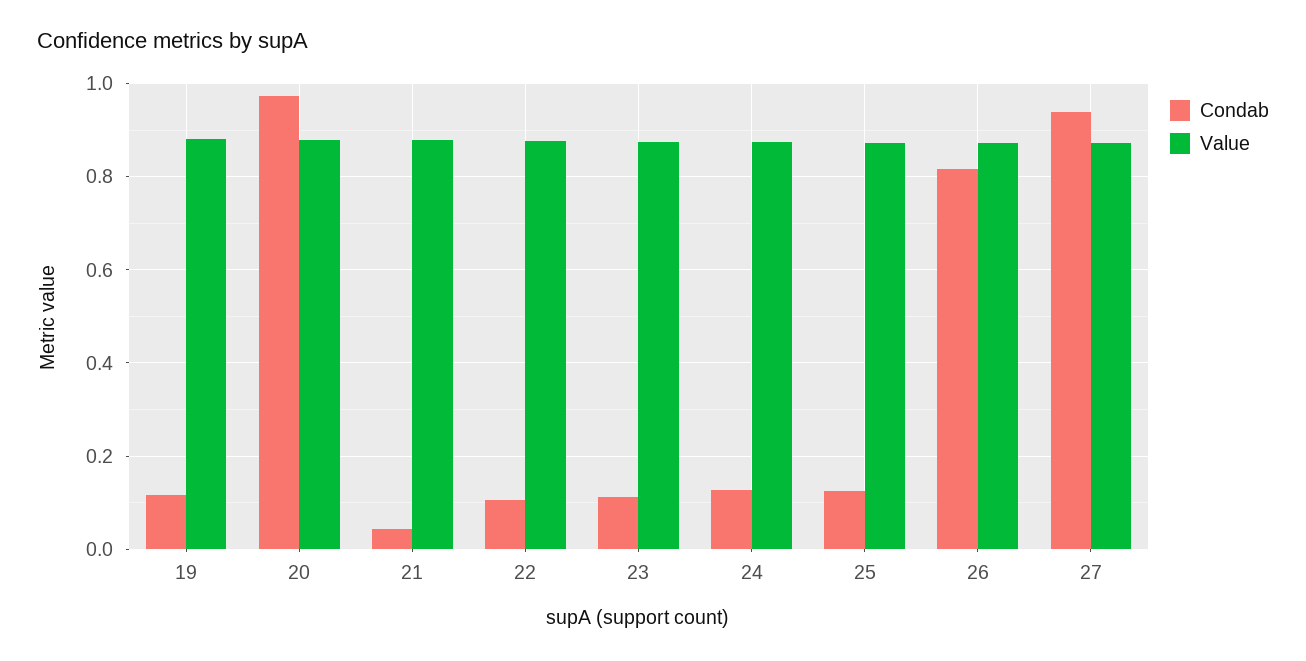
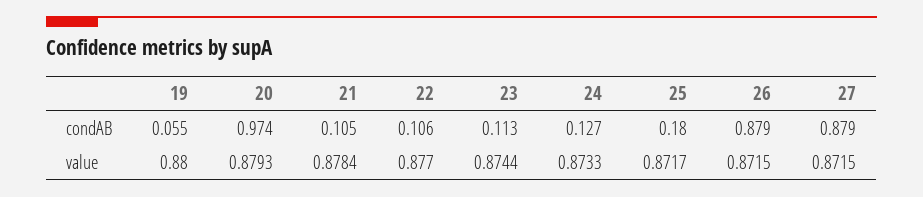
  {
    "Condab": {
-     "19": 0.12,
+     "19": 0.055,
      "20": 0.974,
-     "21": 0.04,
+     "21": 0.105,
      "22": 0.106,
      "23": 0.113,
      "24": 0.127,
-     "25": 0.12,
+     "25": 0.18,
-     "26": 0.82,
+     "26": 0.879,
-     "27": 0.94
+     "27": 0.879
    },
    "Value": {
      "19": 0.88,
      "20": 0.8793,
      "21": 0.8784,
      "22": 0.877,
      "23": 0.8744,
      "24": 0.8733,
      "25": 0.8717,
      "26": 0.8715,
      "27": 0.8715
    }
  }

